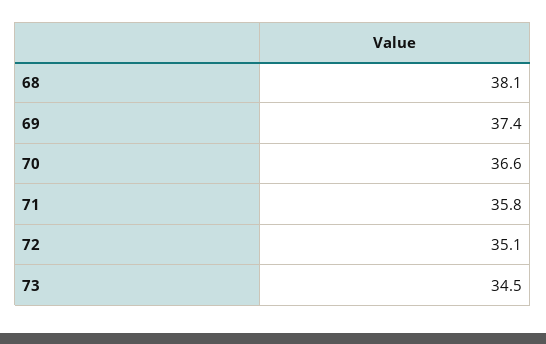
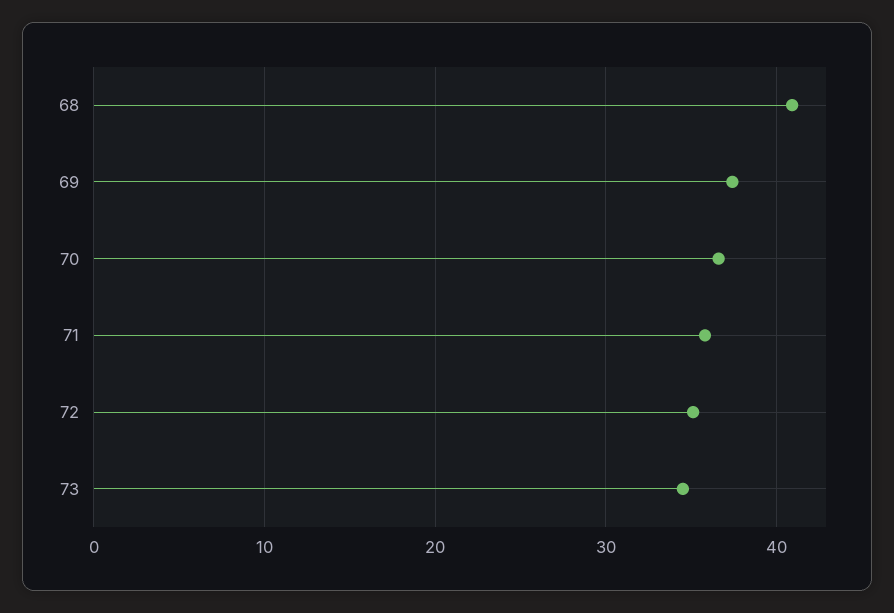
  {
-   "68": 38.1,
+   "68": 41,
    "69": 37.4,
    "70": 36.6,
    "71": 35.8,
    "72": 35.1,
    "73": 34.5
  }

